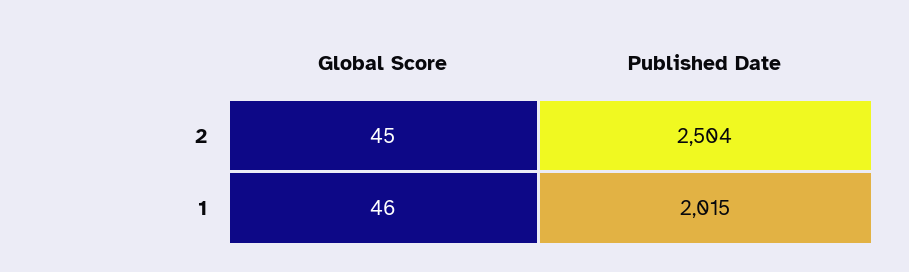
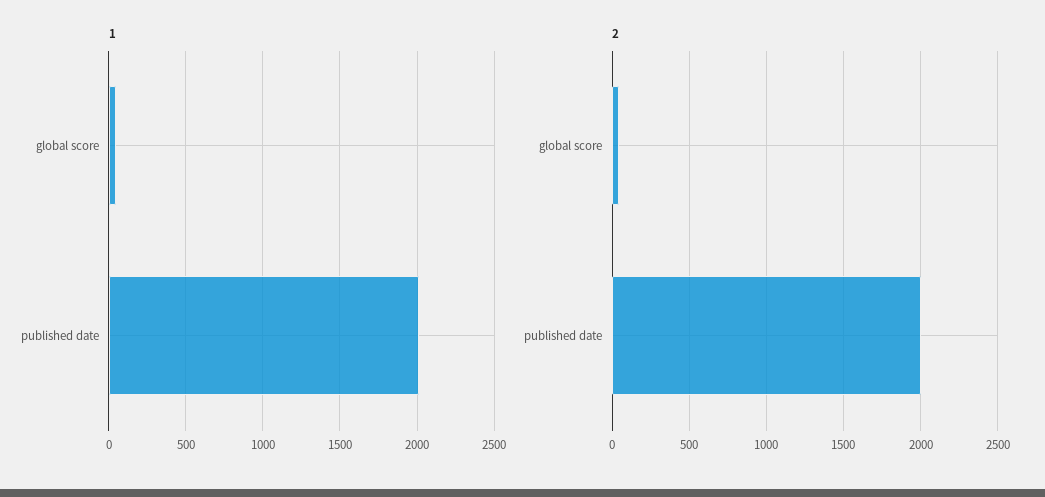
  {
    "2": {
      "Global Score": 45,
-     "Published Date": 2504
+     "Published Date": 2000
    },
    "1": {
      "Global Score": 46,
      "Published Date": 2015
    }
  }

